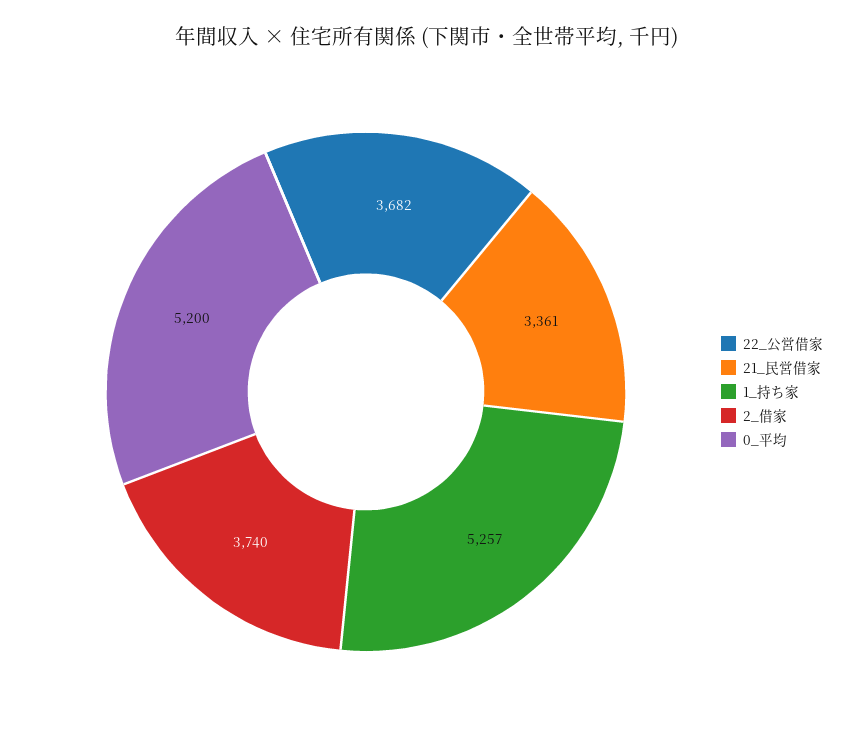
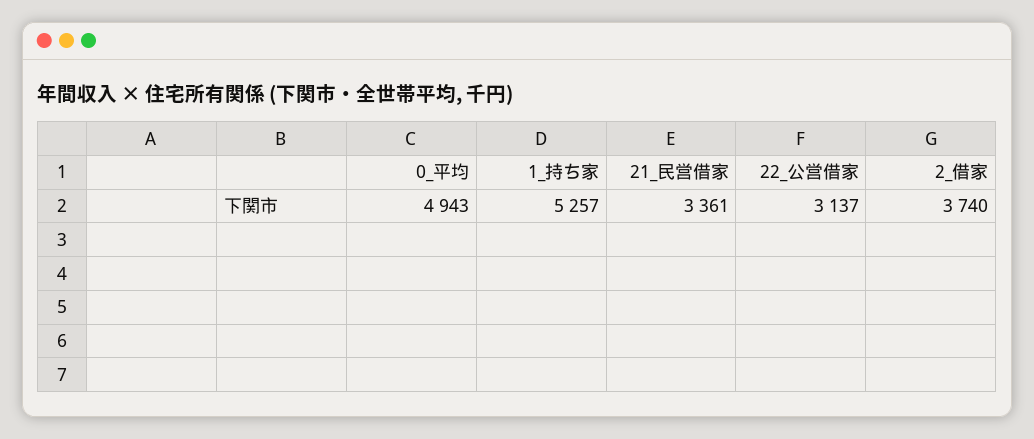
  {
-   "22_公営借家": 3682,
+   "22_公営借家": 3137,
    "21_民営借家": 3361,
    "1_持ち家": 5257,
    "2_借家": 3740,
-   "0_平均": 5200
+   "0_平均": 4943
  }

